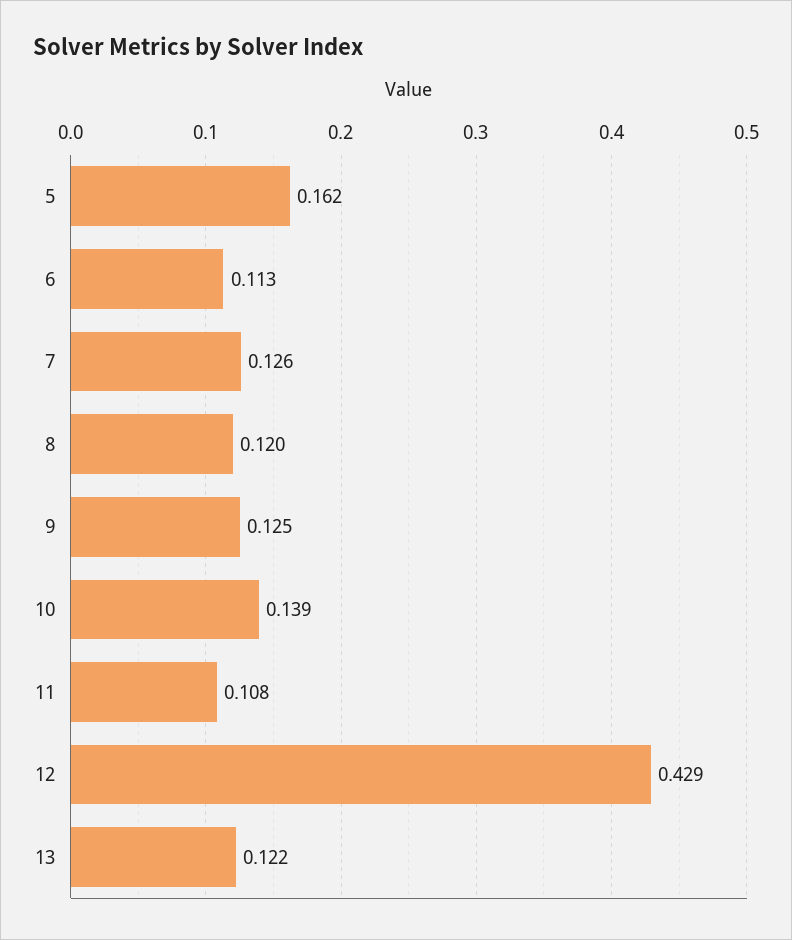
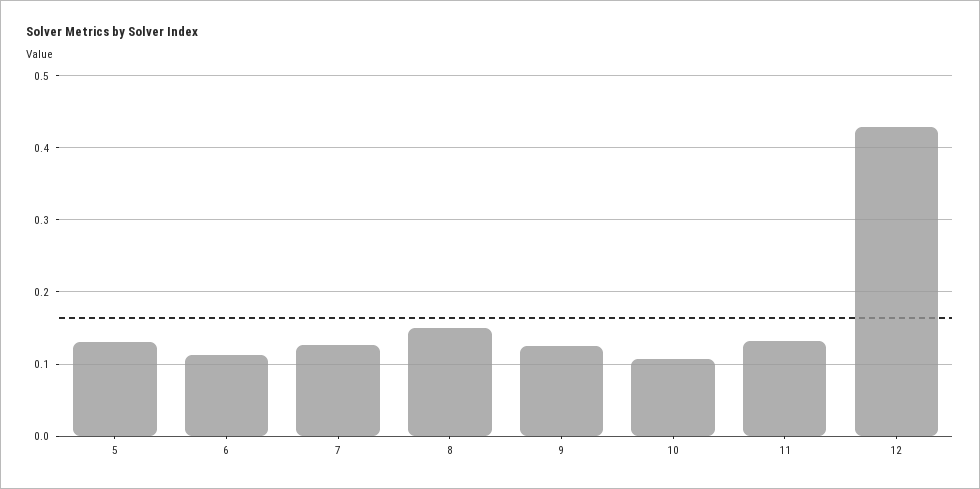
  {
-   "5": 0.162,
+   "5": 0.13,
    "6": 0.113,
    "7": 0.126,
-   "8": 0.12,
+   "8": 0.15,
    "9": 0.125,
-   "10": 0.139,
+   "10": 0.11,
-   "11": 0.108,
+   "11": 0.13,
-   "12": 0.429,
+   "12": 0.429
-   "13": 0.122
  }

